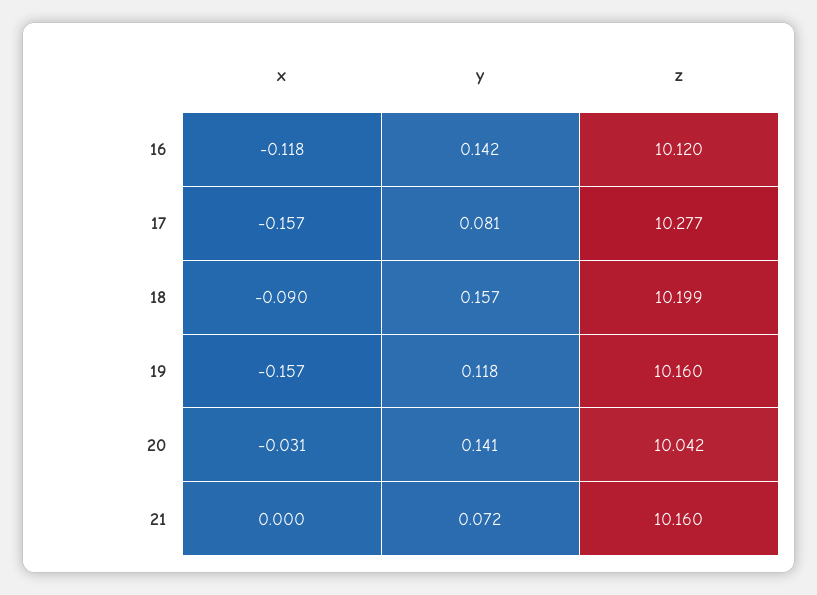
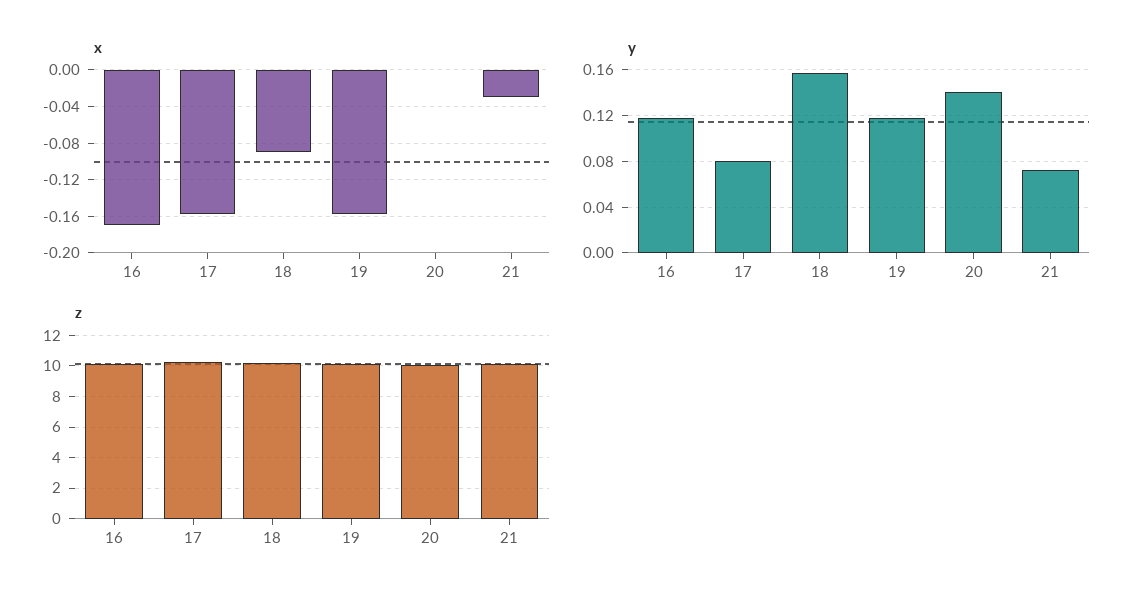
  {
    "x": {
-     "16": -0.118,
+     "16": -0.17,
      "17": -0.157,
      "18": -0.09,
      "19": -0.157,
-     "20": -0.031,
+     "20": 0,
-     "21": 0
+     "21": -0.03
    },
    "y": {
-     "16": 0.142,
+     "16": 0.12,
      "17": 0.081,
      "18": 0.157,
      "19": 0.118,
      "20": 0.141,
      "21": 0.072
    },
    "z": {
      "16": 10.12,
      "17": 10.277,
      "18": 10.199,
      "19": 10.16,
      "20": 10.042,
      "21": 10.16
    }
  }

